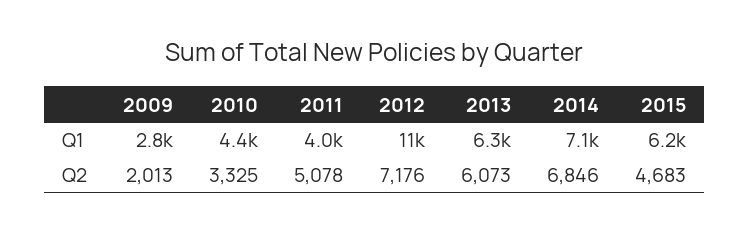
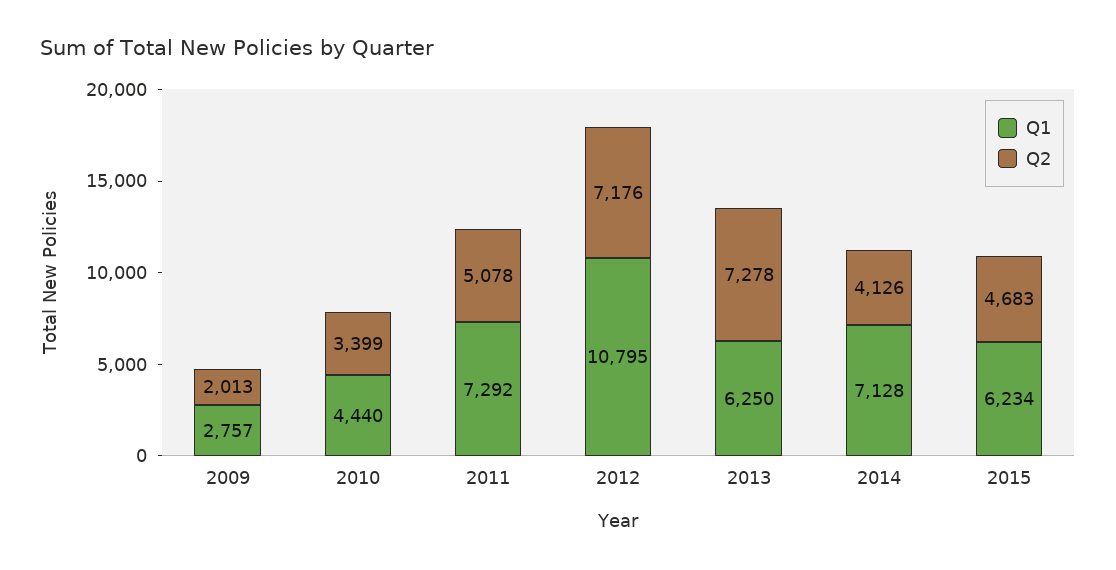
  {
    "Q1": {
      "2009": 2757,
      "2010": 4440,
-     "2011": 4000,
+     "2011": 7292,
      "2012": 10795,
      "2013": 6250,
      "2014": 7128,
      "2015": 6234
    },
    "Q2": {
      "2009": 2013,
-     "2010": 3325,
+     "2010": 3399,
      "2011": 5078,
      "2012": 7176,
-     "2013": 6073,
+     "2013": 7278,
-     "2014": 6846,
+     "2014": 4126,
      "2015": 4683
    }
  }

